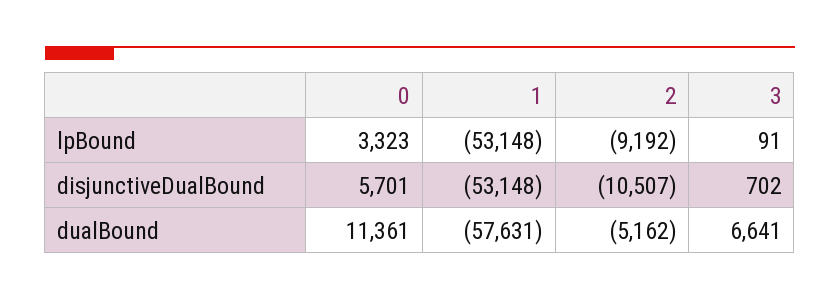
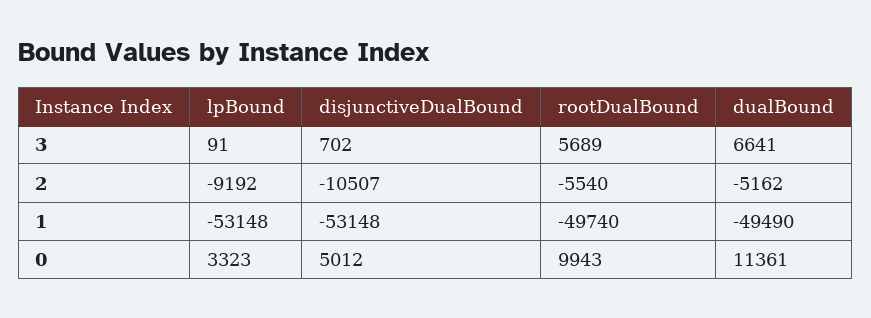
  {
    "0": {
      "lpBound": 3323,
-     "disjunctiveDualBound": 5701,
+     "disjunctiveDualBound": 5012,
-     "dualBound": 11361
+     "dualBound": 11361,
+     "rootDualBound": 9943
    },
    "1": {
      "lpBound": -53148,
      "disjunctiveDualBound": -53148,
-     "dualBound": -57631
+     "dualBound": -49490,
+     "rootDualBound": -49740
    },
    "2": {
      "lpBound": -9192,
      "disjunctiveDualBound": -10507,
-     "dualBound": -5162
+     "dualBound": -5162,
+     "rootDualBound": -5540
    },
    "3": {
      "lpBound": 91,
      "disjunctiveDualBound": 702,
-     "dualBound": 6641
+     "dualBound": 6641,
+     "rootDualBound": 5689
    }
  }

